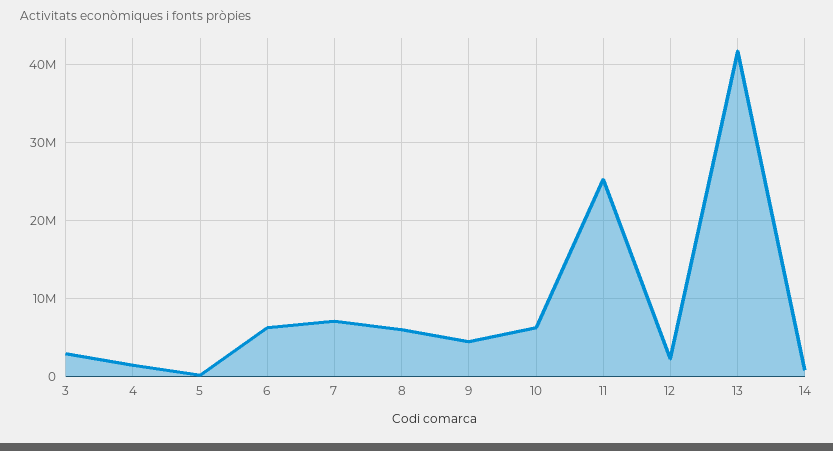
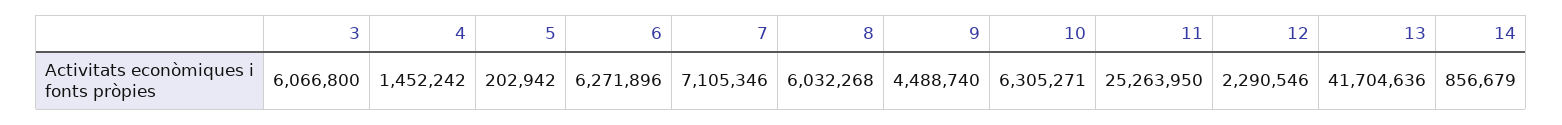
  {
-   "3": 3000000,
+   "3": 6066800,
    "4": 1452242,
    "5": 202942,
    "6": 6271896,
    "7": 7105346,
    "8": 6032268,
    "9": 4488740,
    "10": 6305271,
    "11": 25263950,
    "12": 2290546,
    "13": 41704636,
    "14": 856679
  }

